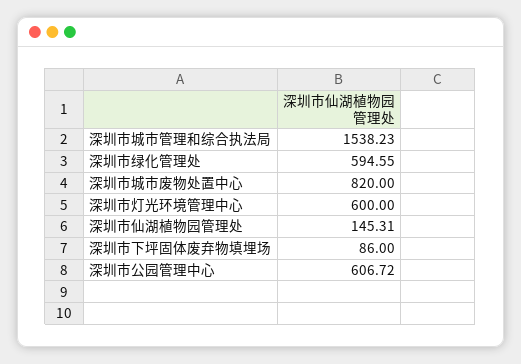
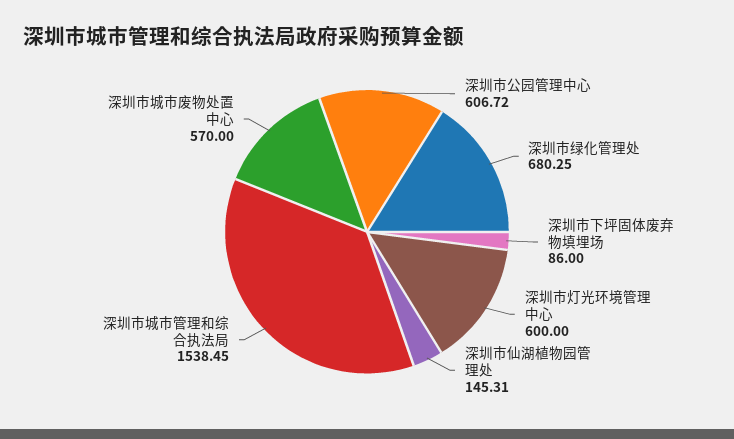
  {
-   "深圳市城市管理和综合执法局": 1538.23,
+   "深圳市城市管理和综合执法局": 1538.45,
-   "深圳市绿化管理处": 594.55,
+   "深圳市绿化管理处": 680.25,
-   "深圳市城市废物处置中心": 820,
+   "深圳市城市废物处置中心": 570,
    "深圳市灯光环境管理中心": 600,
    "深圳市仙湖植物园管理处": 145.31,
    "深圳市下坪固体废弃物填埋场": 86,
    "深圳市公园管理中心": 606.72
  }

